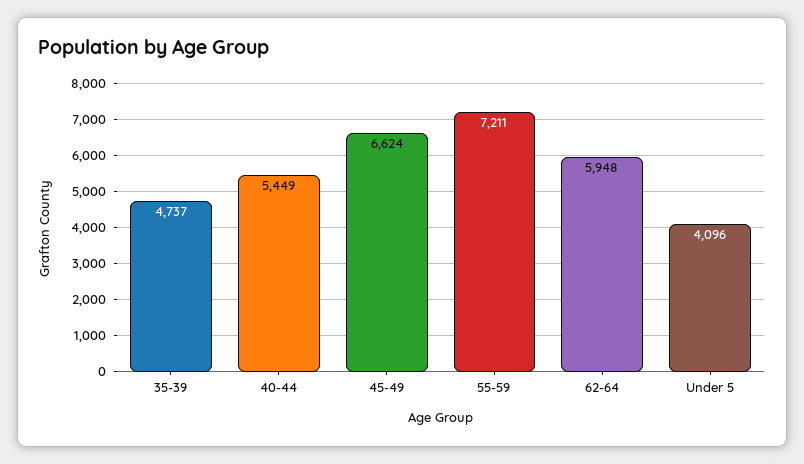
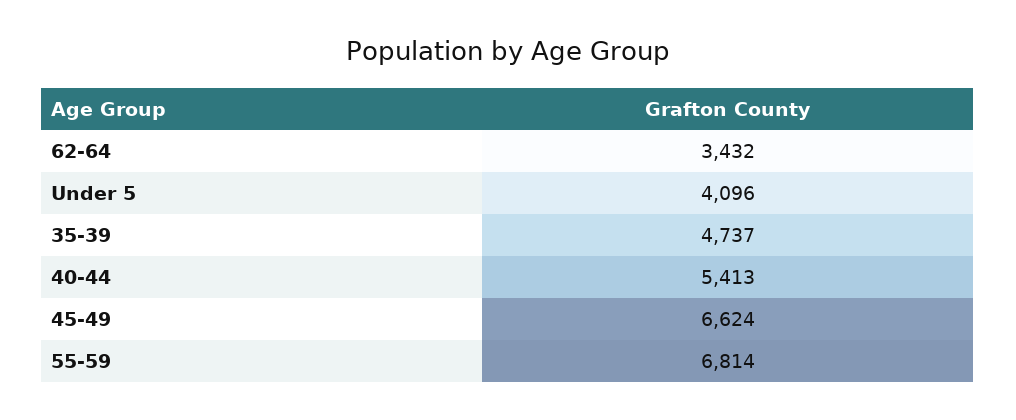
  {
    "35-39": 4737,
-   "40-44": 5449,
+   "40-44": 5413,
    "45-49": 6624,
-   "55-59": 7211,
+   "55-59": 6814,
-   "62-64": 5948,
+   "62-64": 3432,
    "Under 5": 4096
  }

